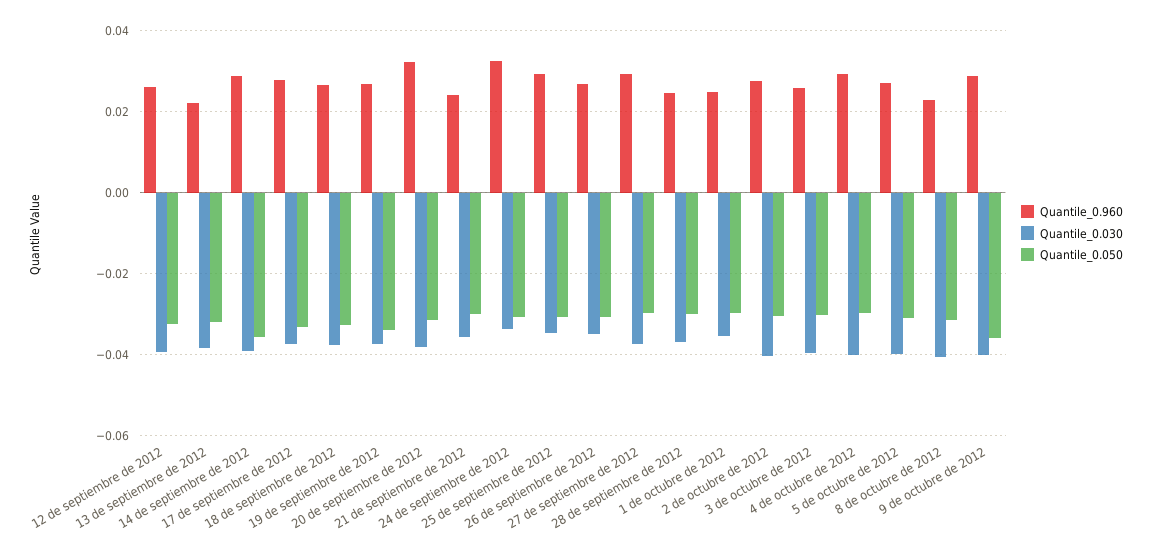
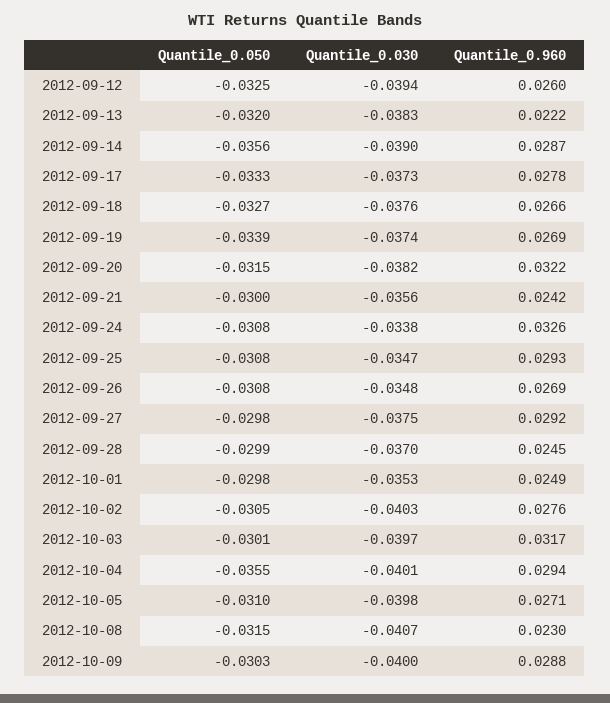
  {
    "Quantile_0.960": {
      "12 de septiembre de 2012": 0.026,
      "13 de septiembre de 2012": 0.0222,
      "14 de septiembre de 2012": 0.0287,
      "17 de septiembre de 2012": 0.0278,
      "18 de septiembre de 2012": 0.0266,
      "19 de septiembre de 2012": 0.0269,
      "20 de septiembre de 2012": 0.0322,
      "21 de septiembre de 2012": 0.0242,
      "24 de septiembre de 2012": 0.0326,
      "25 de septiembre de 2012": 0.0293,
      "26 de septiembre de 2012": 0.0269,
      "27 de septiembre de 2012": 0.0292,
      "28 de septiembre de 2012": 0.0245,
      "1 de octubre de 2012": 0.0249,
      "2 de octubre de 2012": 0.0276,
-     "3 de octubre de 2012": 0.026,
+     "3 de octubre de 2012": 0.0317,
      "4 de octubre de 2012": 0.0294,
      "5 de octubre de 2012": 0.0271,
      "8 de octubre de 2012": 0.023,
      "9 de octubre de 2012": 0.0288
    },
    "Quantile_0.030": {
      "12 de septiembre de 2012": -0.0394,
      "13 de septiembre de 2012": -0.0383,
      "14 de septiembre de 2012": -0.039,
      "17 de septiembre de 2012": -0.0373,
      "18 de septiembre de 2012": -0.0376,
      "19 de septiembre de 2012": -0.0374,
      "20 de septiembre de 2012": -0.0382,
      "21 de septiembre de 2012": -0.0356,
      "24 de septiembre de 2012": -0.0338,
      "25 de septiembre de 2012": -0.0347,
      "26 de septiembre de 2012": -0.0348,
      "27 de septiembre de 2012": -0.0375,
      "28 de septiembre de 2012": -0.037,
      "1 de octubre de 2012": -0.0353,
      "2 de octubre de 2012": -0.0403,
      "3 de octubre de 2012": -0.0397,
      "4 de octubre de 2012": -0.0401,
      "5 de octubre de 2012": -0.0398,
      "8 de octubre de 2012": -0.0407,
      "9 de octubre de 2012": -0.04
    },
    "Quantile_0.050": {
      "12 de septiembre de 2012": -0.0325,
      "13 de septiembre de 2012": -0.032,
      "14 de septiembre de 2012": -0.0356,
      "17 de septiembre de 2012": -0.0333,
      "18 de septiembre de 2012": -0.0327,
      "19 de septiembre de 2012": -0.0339,
      "20 de septiembre de 2012": -0.0315,
      "21 de septiembre de 2012": -0.03,
      "24 de septiembre de 2012": -0.0308,
      "25 de septiembre de 2012": -0.0308,
      "26 de septiembre de 2012": -0.0308,
      "27 de septiembre de 2012": -0.0298,
      "28 de septiembre de 2012": -0.0299,
      "1 de octubre de 2012": -0.0298,
      "2 de octubre de 2012": -0.0305,
      "3 de octubre de 2012": -0.0301,
-     "4 de octubre de 2012": -0.03,
+     "4 de octubre de 2012": -0.0355,
      "5 de octubre de 2012": -0.031,
      "8 de octubre de 2012": -0.0315,
-     "9 de octubre de 2012": -0.036
+     "9 de octubre de 2012": -0.0303
    }
  }

